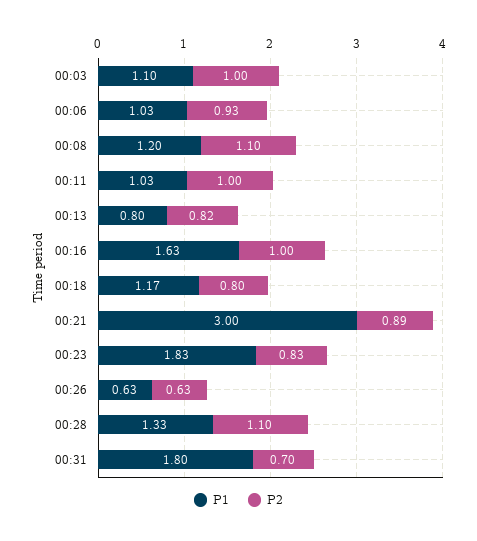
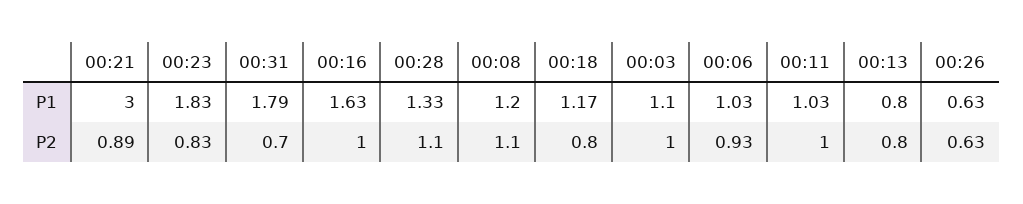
  {
    "P1": {
      "00:03": 1.1,
      "00:06": 1.03,
      "00:08": 1.2,
      "00:11": 1.03,
      "00:13": 0.8,
      "00:16": 1.63,
      "00:18": 1.17,
      "00:21": 3,
      "00:23": 1.83,
      "00:26": 0.63,
      "00:28": 1.33,
-     "00:31": 1.8
+     "00:31": 1.79
    },
    "P2": {
      "00:03": 1,
      "00:06": 0.93,
      "00:08": 1.1,
      "00:11": 1,
-     "00:13": 0.82,
+     "00:13": 0.8,
      "00:16": 1,
      "00:18": 0.8,
      "00:21": 0.89,
      "00:23": 0.83,
      "00:26": 0.63,
      "00:28": 1.1,
      "00:31": 0.7
    }
  }

